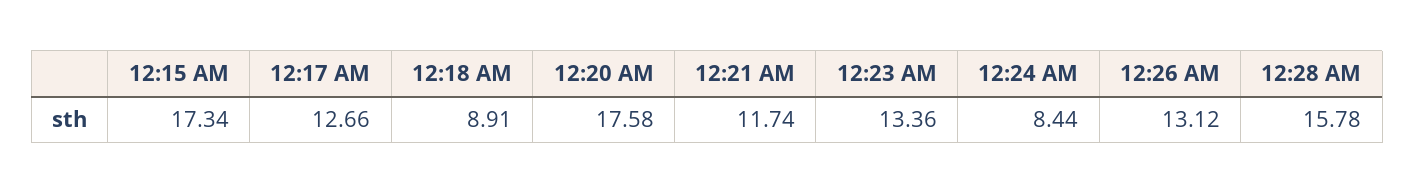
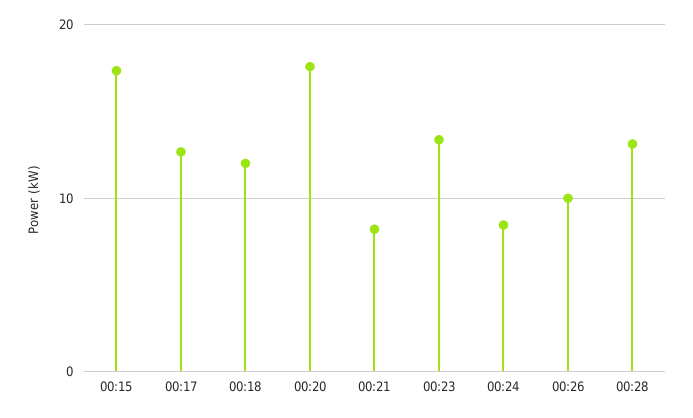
  {
    "12:15 AM": 17.34,
    "12:17 AM": 12.66,
-   "12:18 AM": 8.91,
+   "12:18 AM": 12,
    "12:20 AM": 17.58,
-   "12:21 AM": 11.74,
+   "12:21 AM": 8,
    "12:23 AM": 13.36,
    "12:24 AM": 8.44,
-   "12:26 AM": 13.12,
+   "12:26 AM": 10,
-   "12:28 AM": 15.78
+   "12:28 AM": 13
  }

